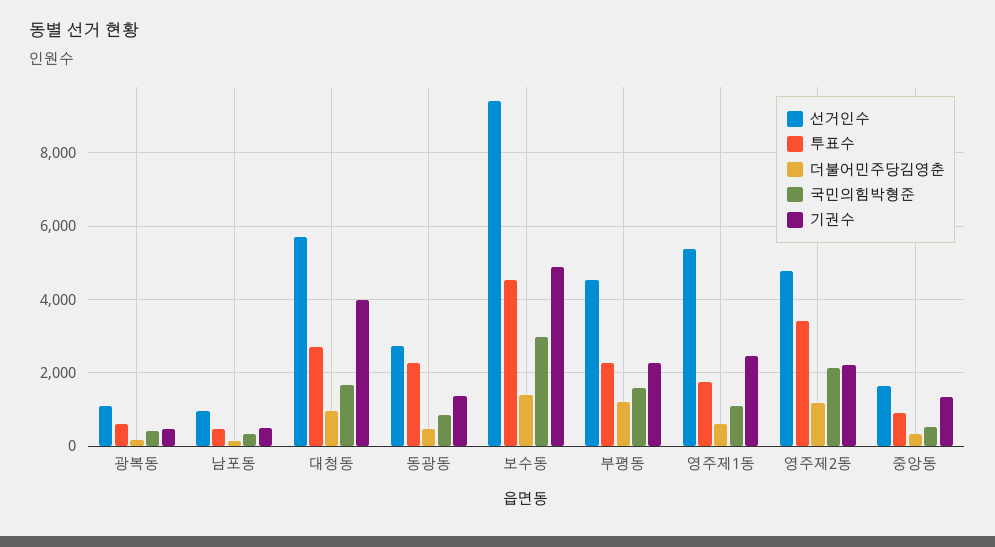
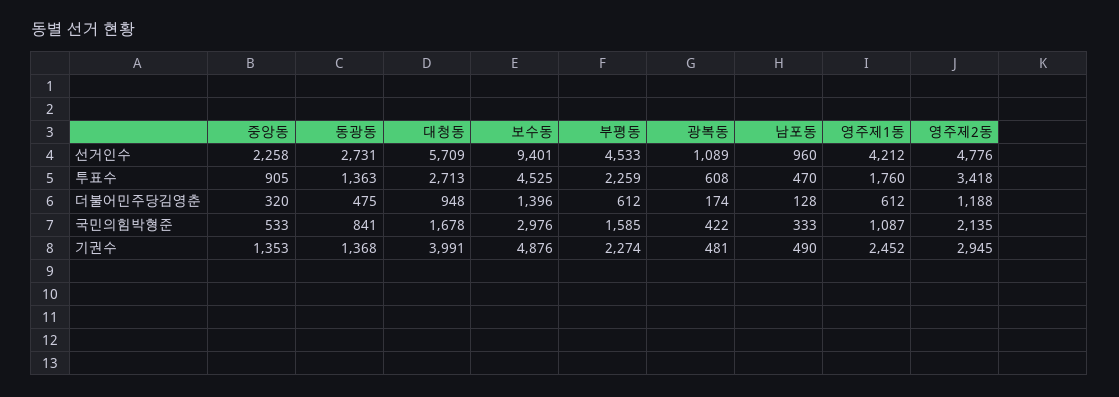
  {
    "선거인수": {
      "광복동": 1089,
      "남포동": 960,
      "대청동": 5709,
      "동광동": 2731,
      "보수동": 9401,
      "부평동": 4533,
-     "영주제1동": 5400,
+     "영주제1동": 4212,
      "영주제2동": 4776,
-     "중앙동": 1600
+     "중앙동": 2258
    },
    "투표수": {
      "광복동": 608,
      "남포동": 470,
      "대청동": 2713,
-     "동광동": 2200,
+     "동광동": 1363,
      "보수동": 4525,
      "부평동": 2259,
      "영주제1동": 1760,
      "영주제2동": 3418,
      "중앙동": 905
    },
    "더불어민주당김영춘": {
      "광복동": 174,
      "남포동": 128,
      "대청동": 948,
      "동광동": 475,
      "보수동": 1396,
-     "부평동": 1200,
+     "부평동": 612,
      "영주제1동": 612,
      "영주제2동": 1188,
      "중앙동": 320
    },
    "국민의힘박형준": {
      "광복동": 422,
      "남포동": 333,
      "대청동": 1678,
      "동광동": 841,
      "보수동": 2976,
      "부평동": 1585,
      "영주제1동": 1087,
      "영주제2동": 2135,
      "중앙동": 533
    },
    "기권수": {
      "광복동": 481,
      "남포동": 490,
      "대청동": 3991,
      "동광동": 1368,
      "보수동": 4876,
      "부평동": 2274,
      "영주제1동": 2452,
-     "영주제2동": 2200,
+     "영주제2동": 2945,
      "중앙동": 1353
    }
  }

